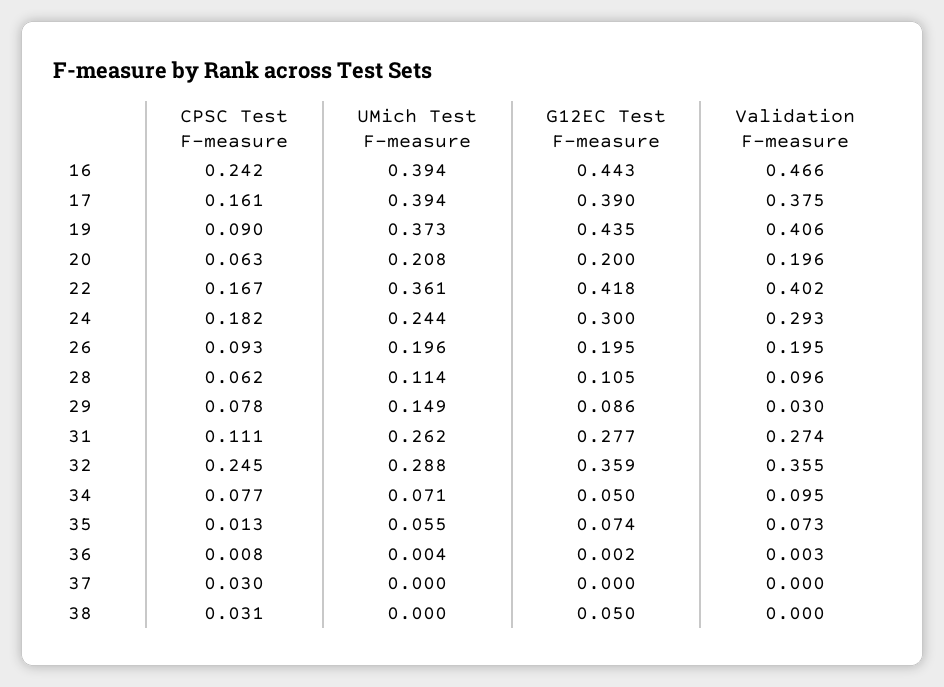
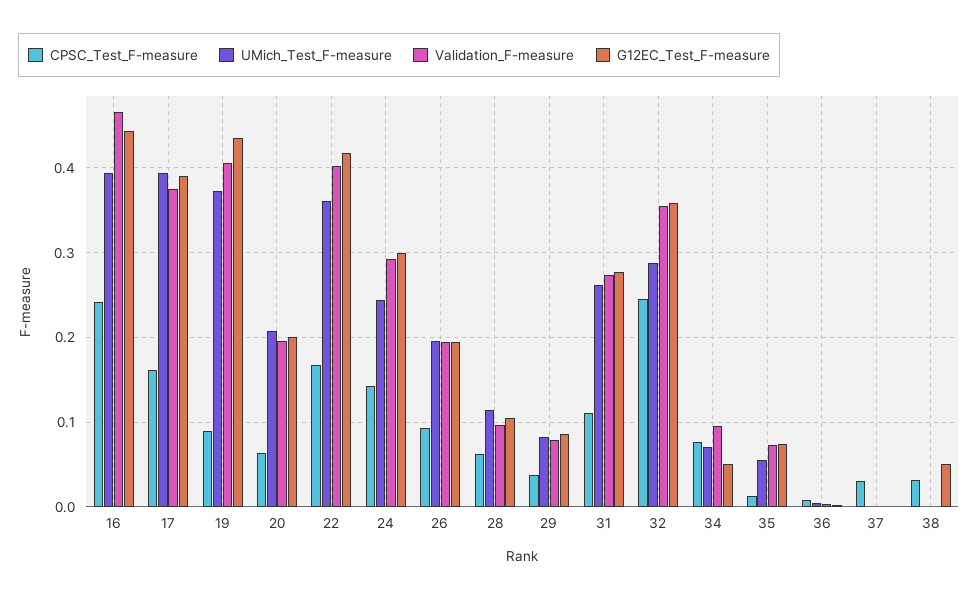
  {
    "CPSC Test F-measure": {
      "16": 0.242,
      "17": 0.161,
      "19": 0.09,
      "20": 0.063,
      "22": 0.167,
-     "24": 0.182,
+     "24": 0.14,
      "26": 0.093,
      "28": 0.062,
-     "29": 0.078,
+     "29": 0.04,
      "31": 0.111,
      "32": 0.245,
      "34": 0.077,
      "35": 0.013,
      "36": 0.008,
      "37": 0.03,
      "38": 0.031
    },
    "UMich Test F-measure": {
      "16": 0.394,
      "17": 0.394,
      "19": 0.373,
      "20": 0.208,
      "22": 0.361,
      "24": 0.244,
      "26": 0.196,
      "28": 0.114,
-     "29": 0.149,
+     "29": 0.08,
      "31": 0.262,
      "32": 0.288,
      "34": 0.071,
      "35": 0.055,
      "36": 0.004,
      "37": 0,
      "38": 0
    },
    "G12EC Test F-measure": {
      "16": 0.443,
      "17": 0.39,
      "19": 0.435,
      "20": 0.2,
      "22": 0.418,
      "24": 0.3,
      "26": 0.195,
      "28": 0.105,
      "29": 0.086,
      "31": 0.277,
      "32": 0.359,
      "34": 0.05,
      "35": 0.074,
      "36": 0.002,
      "37": 0,
      "38": 0.05
    },
    "Validation F-measure": {
      "16": 0.466,
      "17": 0.375,
      "19": 0.406,
      "20": 0.196,
      "22": 0.402,
      "24": 0.293,
      "26": 0.195,
      "28": 0.096,
-     "29": 0.03,
+     "29": 0.08,
      "31": 0.274,
      "32": 0.355,
      "34": 0.095,
      "35": 0.073,
      "36": 0.003,
      "37": 0,
      "38": 0
    }
  }

